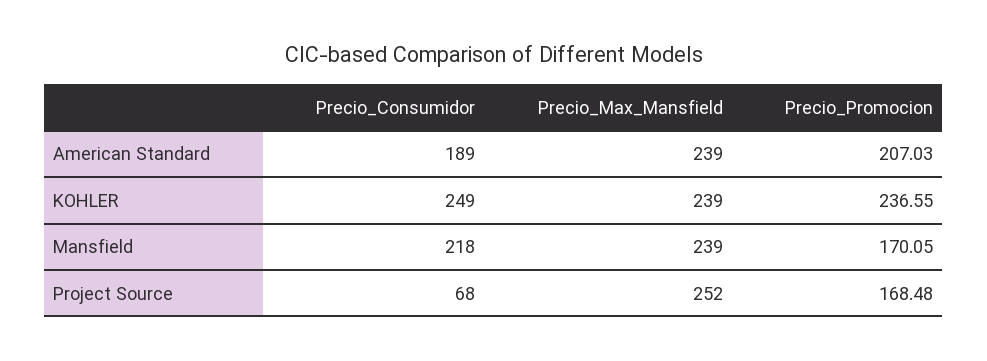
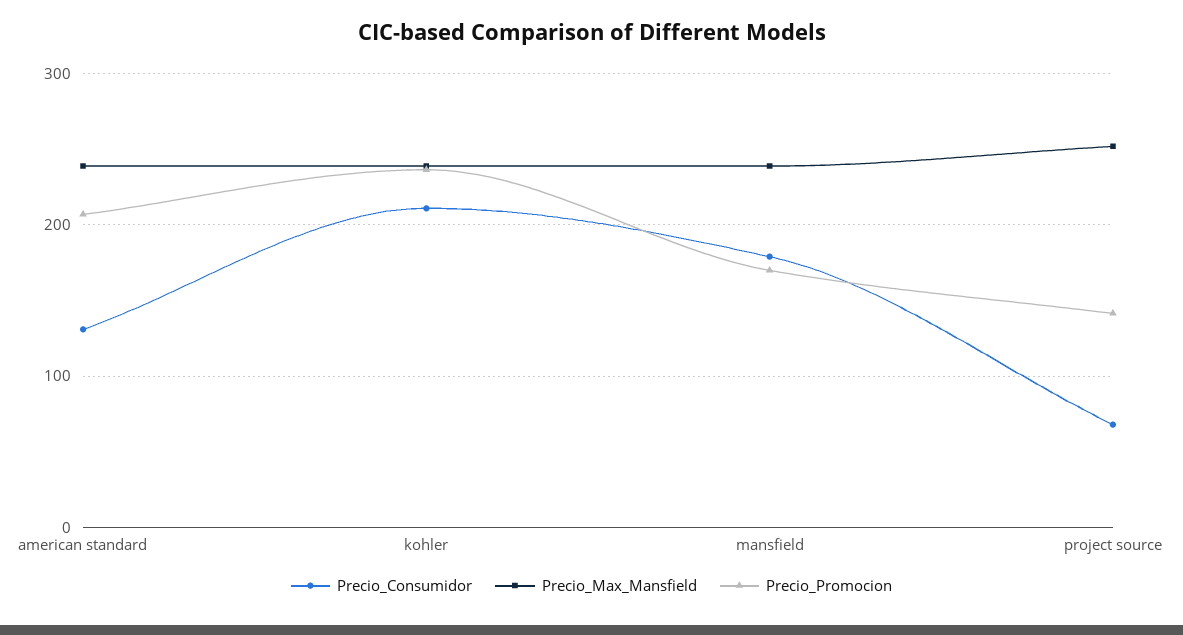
  {
    "Precio_Consumidor": {
-     "American Standard": 189,
+     "American Standard": 130,
-     "KOHLER": 249,
+     "KOHLER": 210,
-     "Mansfield": 218,
+     "Mansfield": 180,
      "Project Source": 68
    },
    "Precio_Max_Mansfield": {
      "American Standard": 239,
      "KOHLER": 239,
      "Mansfield": 239,
      "Project Source": 252
    },
    "Precio_Promocion": {
      "American Standard": 207.03,
      "KOHLER": 236.55,
      "Mansfield": 170.05,
-     "Project Source": 168.48
+     "Project Source": 140
    }
  }

